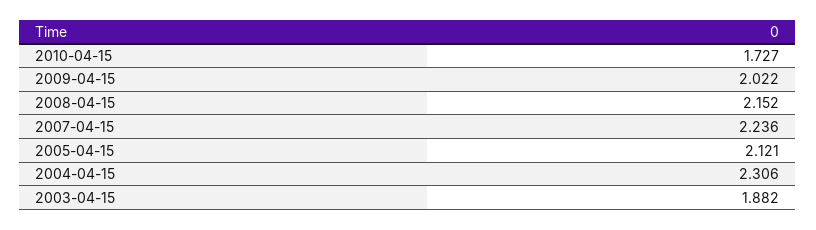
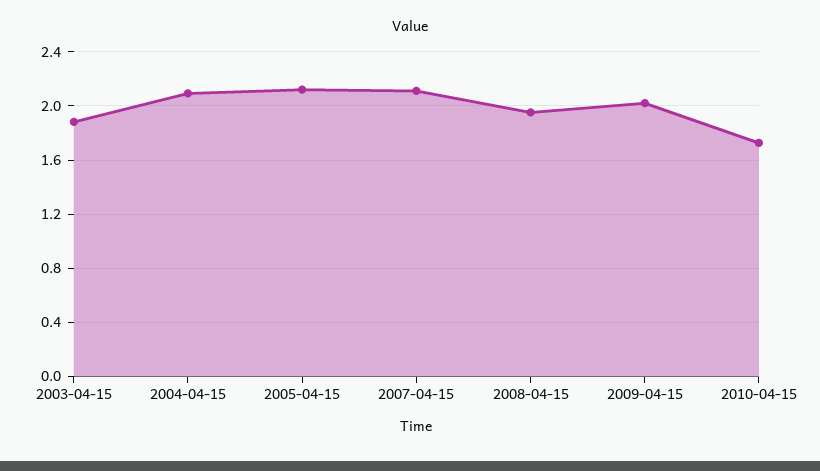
  {
    "2010-04-15": 1.727,
    "2009-04-15": 2.022,
-   "2008-04-15": 2.152,
+   "2008-04-15": 1.95,
-   "2007-04-15": 2.236,
+   "2007-04-15": 2.1,
    "2005-04-15": 2.121,
-   "2004-04-15": 2.306,
+   "2004-04-15": 2.1,
    "2003-04-15": 1.882
  }

